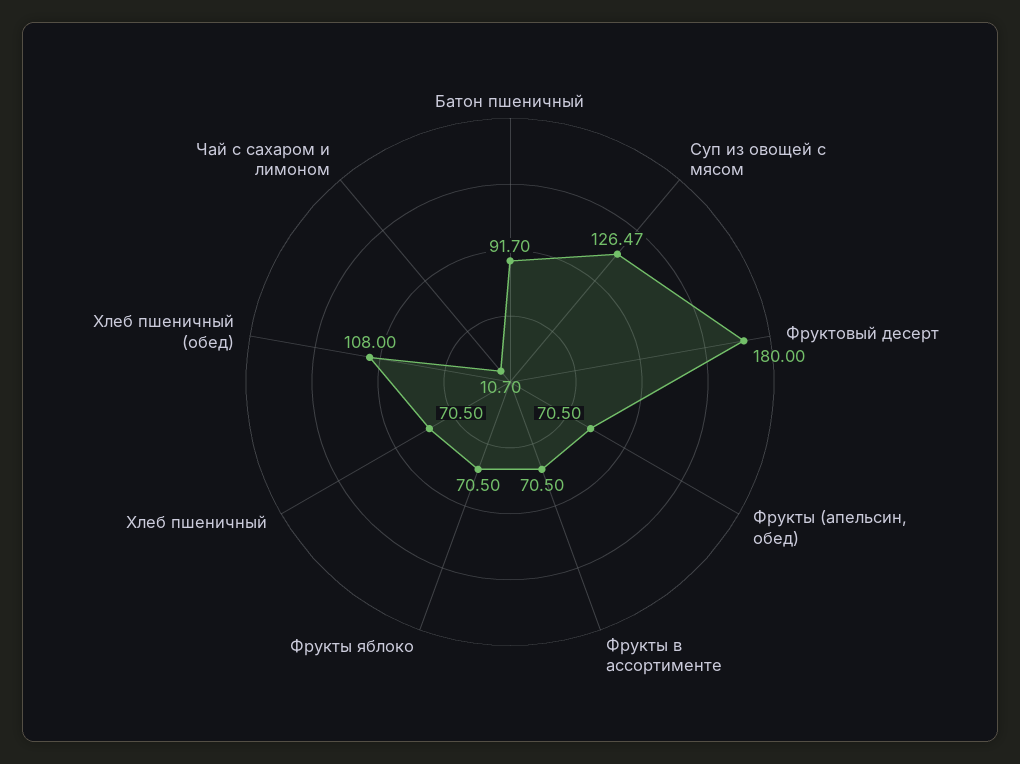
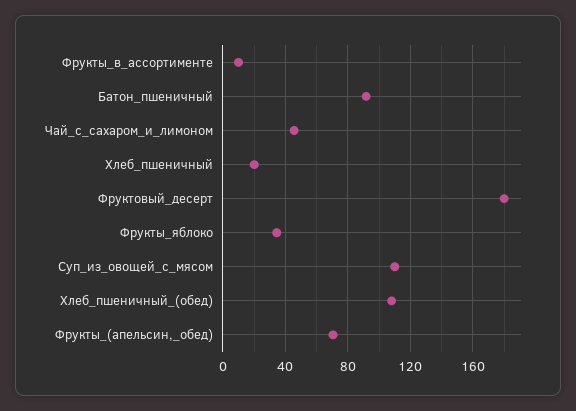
  {
    "Батон пшеничный": 91.7,
-   "Суп из овощей с мясом": 126.47,
+   "Суп из овощей с мясом": 110,
    "Фруктовый десерт": 180,
    "Фрукты (апельсин, обед)": 70.5,
-   "Фрукты в ассортименте": 70.5,
+   "Фрукты в ассортименте": 10,
-   "Фрукты яблоко": 70.5,
+   "Фрукты яблоко": 35,
-   "Хлеб пшеничный": 70.5,
+   "Хлеб пшеничный": 20,
    "Хлеб пшеничный (обед)": 108,
-   "Чай с сахаром и лимоном": 10.7
+   "Чай с сахаром и лимоном": 45
  }

